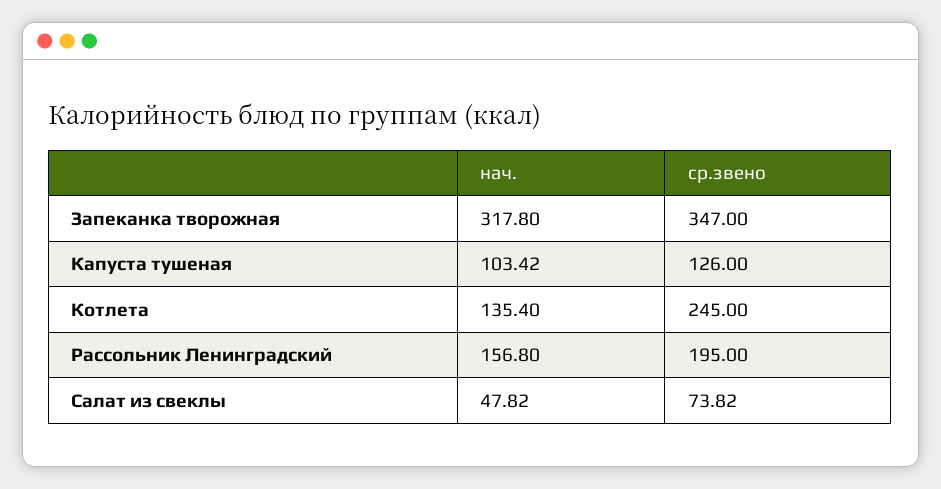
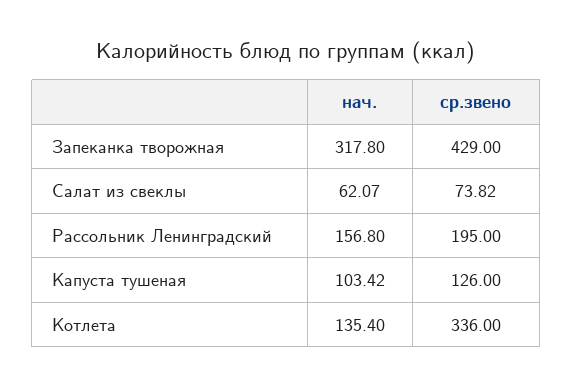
  {
    "нач.": {
      "Запеканка творожная": 317.8,
      "Капуста тушеная": 103.42,
      "Котлета": 135.4,
      "Рассольник Ленинградский": 156.8,
-     "Салат из свеклы": 47.82
+     "Салат из свеклы": 62.07
    },
    "ср.звено": {
-     "Запеканка творожная": 347,
+     "Запеканка творожная": 429,
      "Капуста тушеная": 126,
-     "Котлета": 245,
+     "Котлета": 336,
      "Рассольник Ленинградский": 195,
      "Салат из свеклы": 73.82
    }
  }

